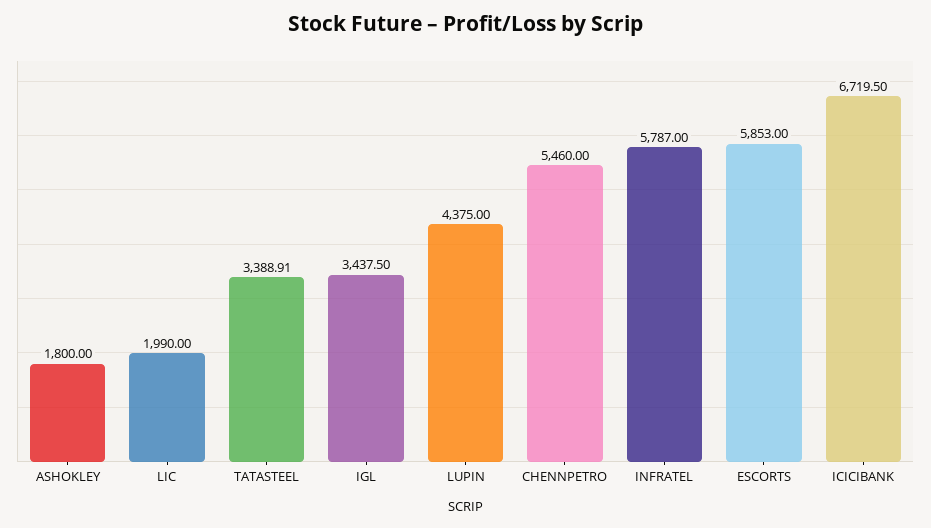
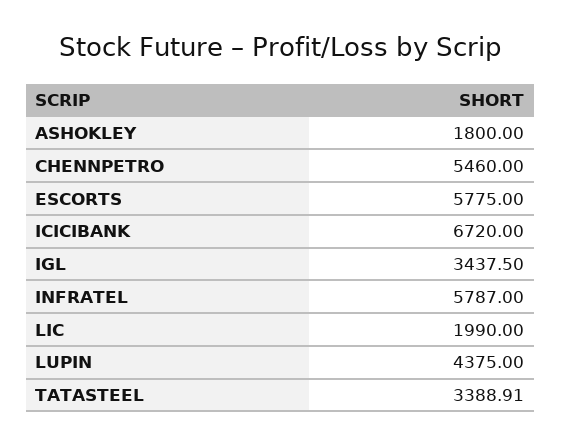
  {
    "ASHOKLEY": 1800,
    "LIC": 1990,
    "TATASTEEL": 3388.91,
    "IGL": 3437.5,
    "LUPIN": 4375,
    "CHENNPETRO": 5460,
    "INFRATEL": 5787,
-   "ESCORTS": 5853,
+   "ESCORTS": 5775,
-   "ICICIBANK": 6719.5
+   "ICICIBANK": 6720
  }

